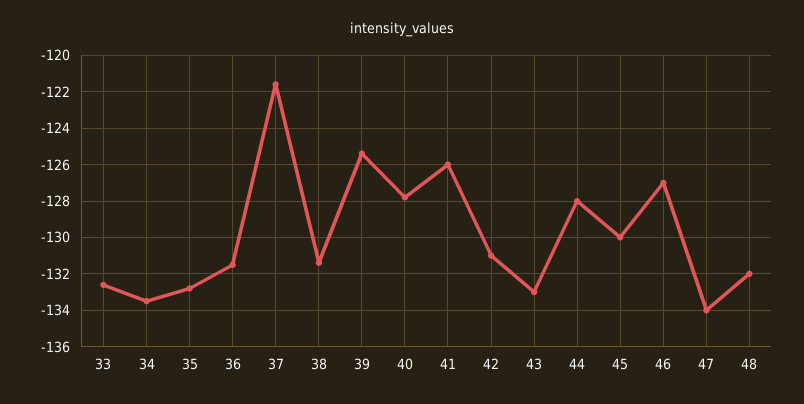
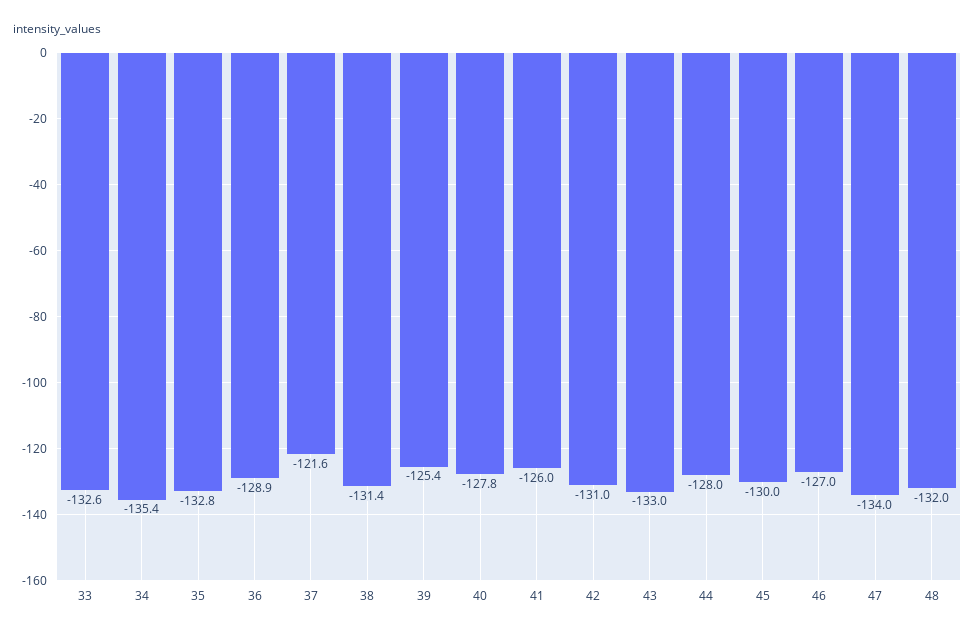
  {
    "33": -132.6,
-   "34": -133.5,
+   "34": -135.4,
    "35": -132.8,
-   "36": -131.5,
+   "36": -128.9,
    "37": -121.6,
    "38": -131.4,
    "39": -125.4,
    "40": -127.8,
    "41": -126,
    "42": -131,
    "43": -133,
    "44": -128,
    "45": -130,
    "46": -127,
    "47": -134,
    "48": -132
  }

